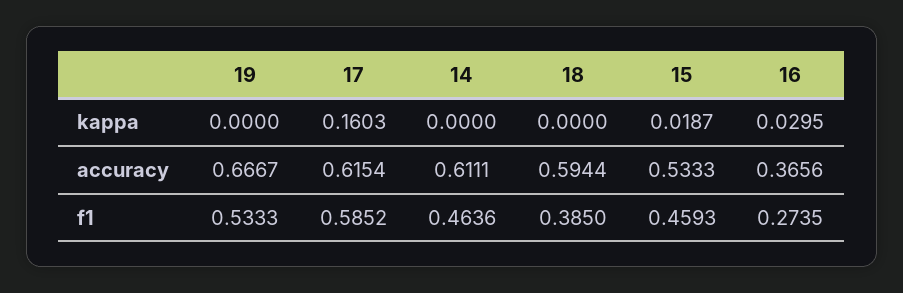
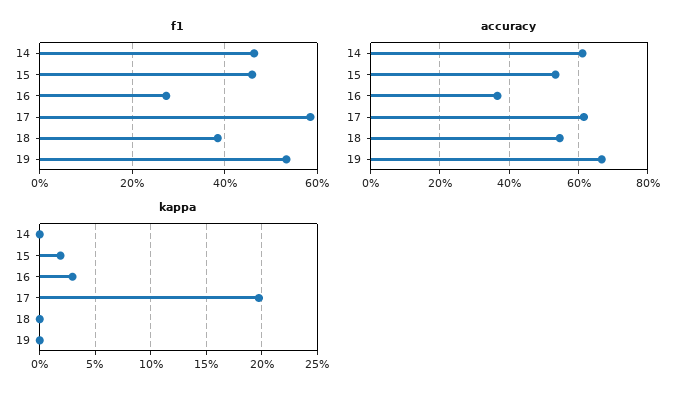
  {
    "kappa": {
      "19": 0,
-     "17": 0.1603,
+     "17": 0.2,
      "14": 0,
      "18": 0,
      "15": 0.0187,
      "16": 0.0295
    },
    "accuracy": {
      "19": 0.6667,
      "17": 0.6154,
      "14": 0.6111,
-     "18": 0.5944,
+     "18": 0.54,
      "15": 0.5333,
      "16": 0.3656
    },
    "f1": {
      "19": 0.5333,
      "17": 0.5852,
      "14": 0.4636,
      "18": 0.385,
      "15": 0.4593,
      "16": 0.2735
    }
  }

